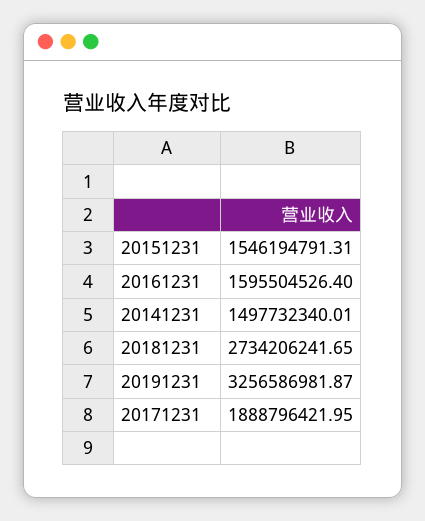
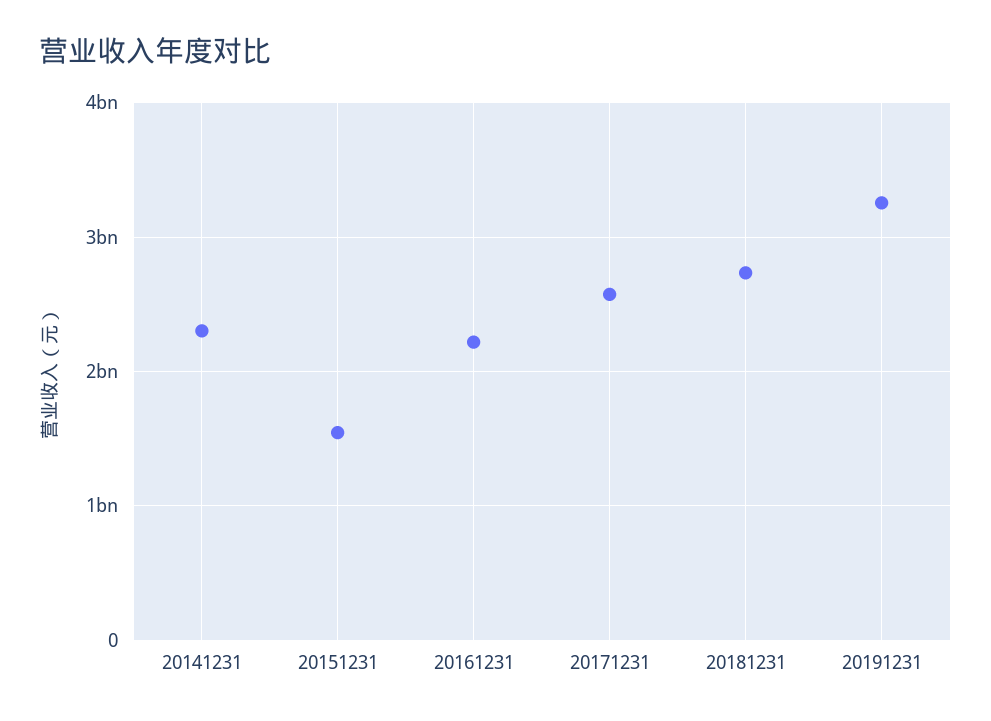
  {
    "20151231": 1546194791.31,
-   "20161231": 1595504526.4,
+   "20161231": 2200000000,
-   "20141231": 1497732340.01,
+   "20141231": 2300000000,
    "20181231": 2734206241.65,
    "20191231": 3256586981.87,
-   "20171231": 1888796421.95
+   "20171231": 2600000000
  }

